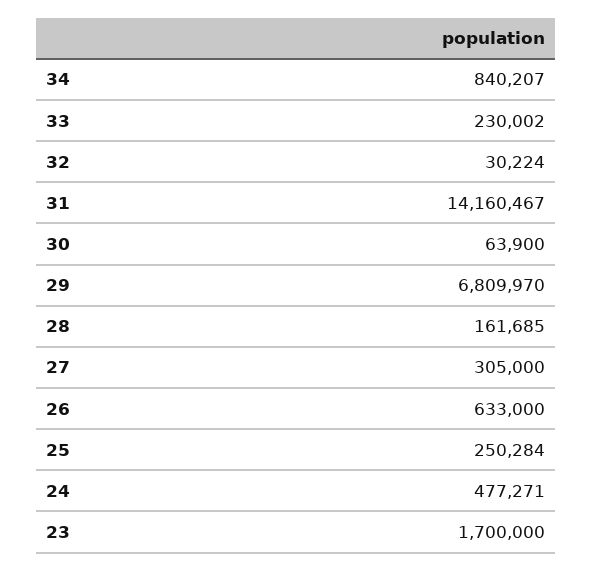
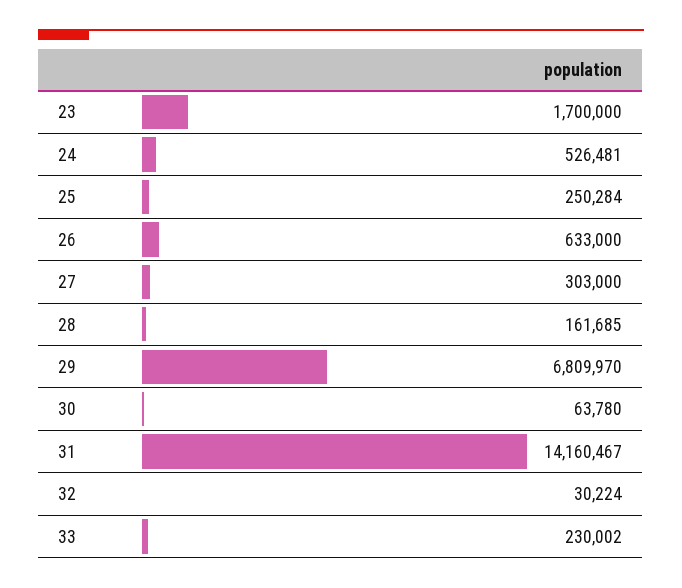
  {
-   "34": 840207,
    "33": 230002,
    "32": 30224,
    "31": 14160467,
-   "30": 63900,
+   "30": 63780,
    "29": 6809970,
    "28": 161685,
-   "27": 305000,
+   "27": 303000,
    "26": 633000,
    "25": 250284,
-   "24": 477271,
+   "24": 526481,
    "23": 1700000
  }

